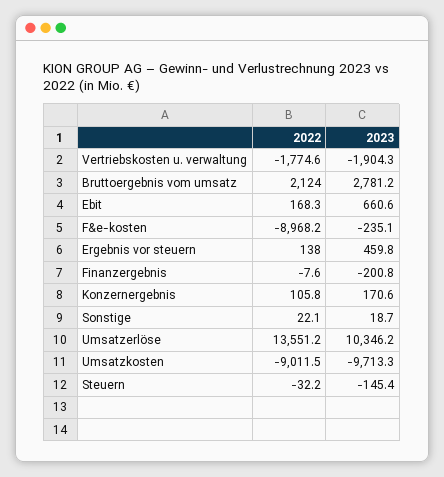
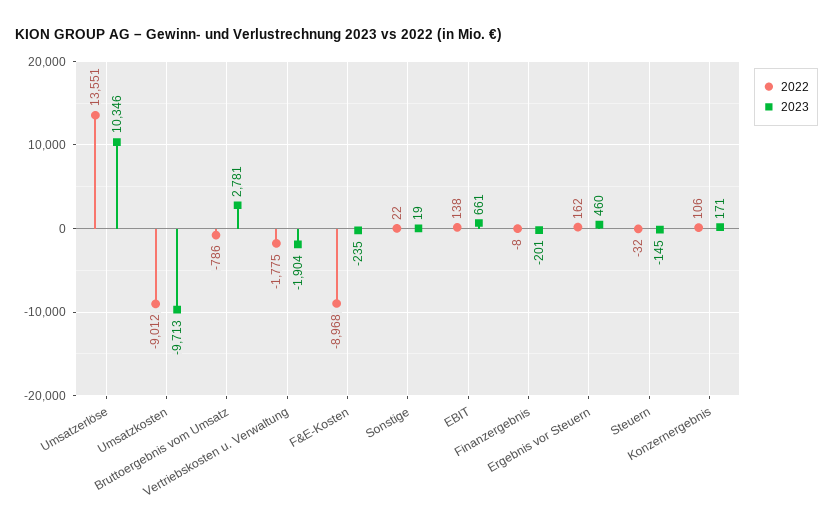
  {
    "2022": {
      "Vertriebskosten u. verwaltung": -1774.6,
-     "Bruttoergebnis vom umsatz": 2124,
+     "Bruttoergebnis vom umsatz": -786,
-     "Ebit": 168.3,
+     "Ebit": 138,
      "F&e-kosten": -8968.2,
-     "Ergebnis vor steuern": 138,
+     "Ergebnis vor steuern": 162,
      "Finanzergebnis": -7.6,
      "Konzernergebnis": 105.8,
      "Sonstige": 22.1,
      "Umsatzerlöse": 13551.2,
      "Umsatzkosten": -9011.5,
      "Steuern": -32.2
    },
    "2023": {
      "Vertriebskosten u. verwaltung": -1904.3,
      "Bruttoergebnis vom umsatz": 2781.2,
      "Ebit": 660.6,
      "F&e-kosten": -235.1,
      "Ergebnis vor steuern": 459.8,
      "Finanzergebnis": -200.8,
      "Konzernergebnis": 170.6,
      "Sonstige": 18.7,
      "Umsatzerlöse": 10346.2,
      "Umsatzkosten": -9713.3,
      "Steuern": -145.4
    }
  }

